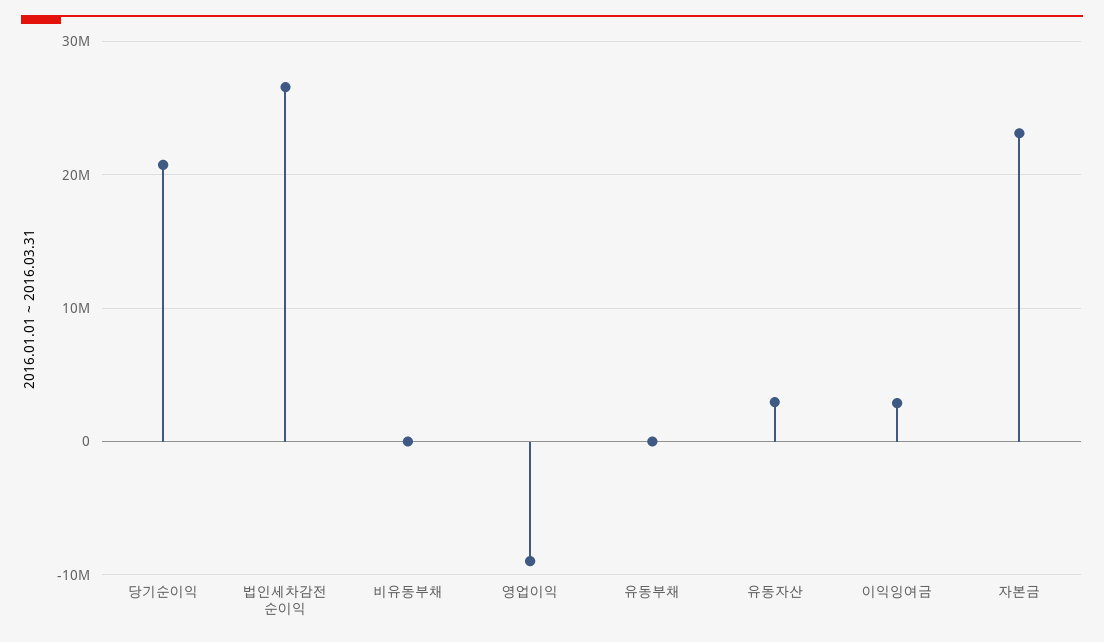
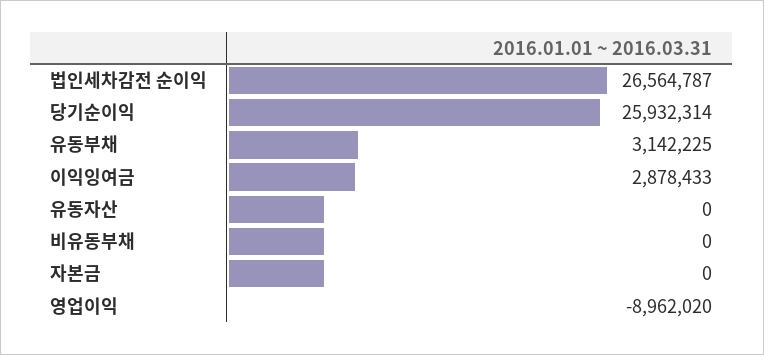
  {
-   "당기순이익": 21000000,
+   "당기순이익": 25932314,
    "법인세차감전 순이익": 26564787,
    "비유동부채": 0,
    "영업이익": -8962020,
-   "유동부채": 0,
+   "유동부채": 3142225,
-   "유동자산": 3000000,
+   "유동자산": 0,
    "이익잉여금": 2878433,
-   "자본금": 23000000
+   "자본금": 0
  }

